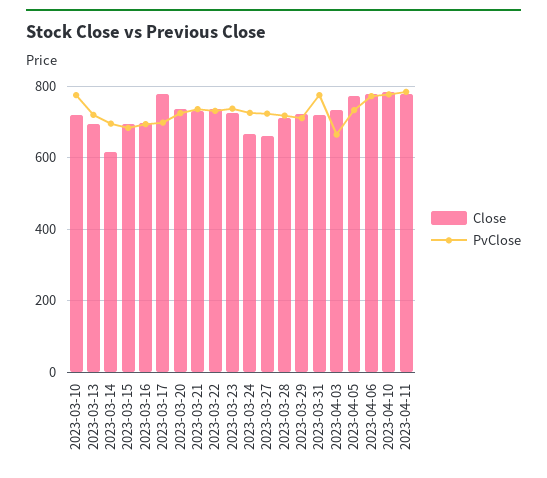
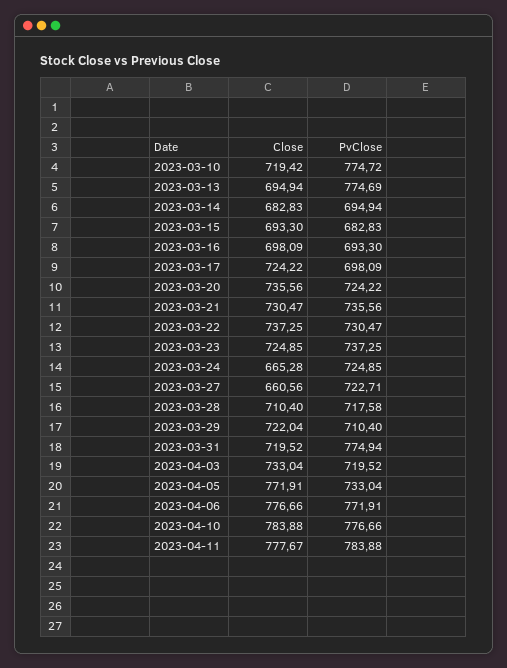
  {
    "Close": {
      "2023-03-10": 719.42,
      "2023-03-13": 694.94,
-     "2023-03-14": 620,
+     "2023-03-14": 682.83,
      "2023-03-15": 693.3,
      "2023-03-16": 698.09,
-     "2023-03-17": 780,
+     "2023-03-17": 724.22,
      "2023-03-20": 735.56,
      "2023-03-21": 730.47,
      "2023-03-22": 737.25,
      "2023-03-23": 724.85,
      "2023-03-24": 665.28,
      "2023-03-27": 660.56,
      "2023-03-28": 710.4,
      "2023-03-29": 722.04,
      "2023-03-31": 719.52,
      "2023-04-03": 733.04,
      "2023-04-05": 771.91,
      "2023-04-06": 776.66,
      "2023-04-10": 783.88,
      "2023-04-11": 777.67
    },
    "PvClose": {
      "2023-03-10": 774.72,
-     "2023-03-13": 720,
+     "2023-03-13": 774.69,
      "2023-03-14": 694.94,
      "2023-03-15": 682.83,
      "2023-03-16": 693.3,
      "2023-03-17": 698.09,
      "2023-03-20": 724.22,
      "2023-03-21": 735.56,
      "2023-03-22": 730.47,
      "2023-03-23": 737.25,
      "2023-03-24": 724.85,
      "2023-03-27": 722.71,
      "2023-03-28": 717.58,
      "2023-03-29": 710.4,
      "2023-03-31": 774.94,
-     "2023-04-03": 660,
+     "2023-04-03": 719.52,
      "2023-04-05": 733.04,
      "2023-04-06": 771.91,
      "2023-04-10": 776.66,
      "2023-04-11": 783.88
    }
  }

